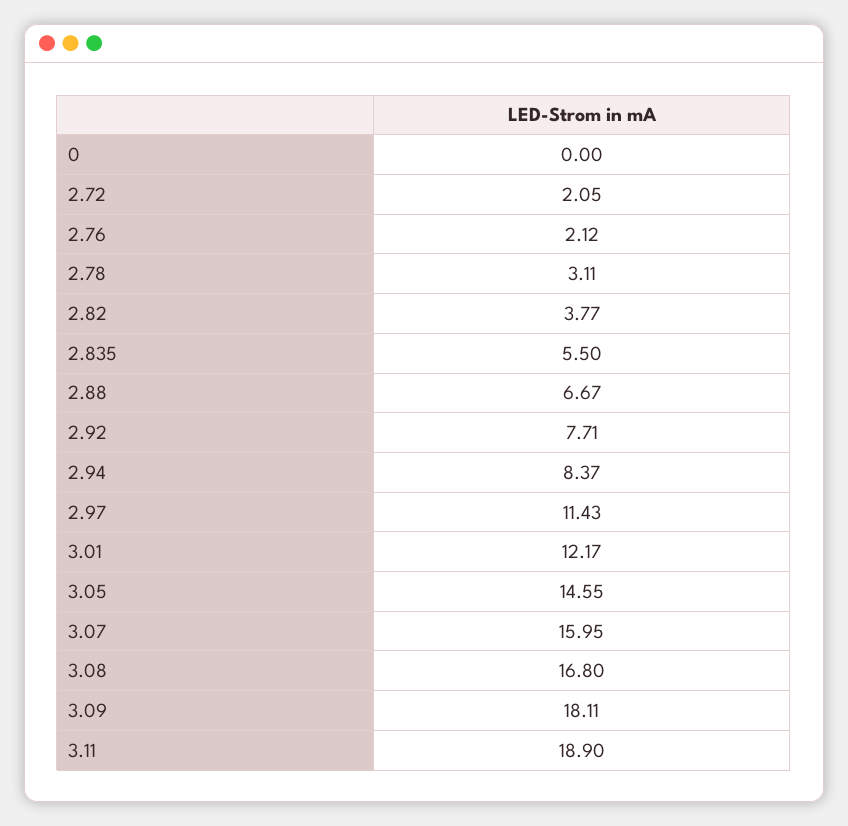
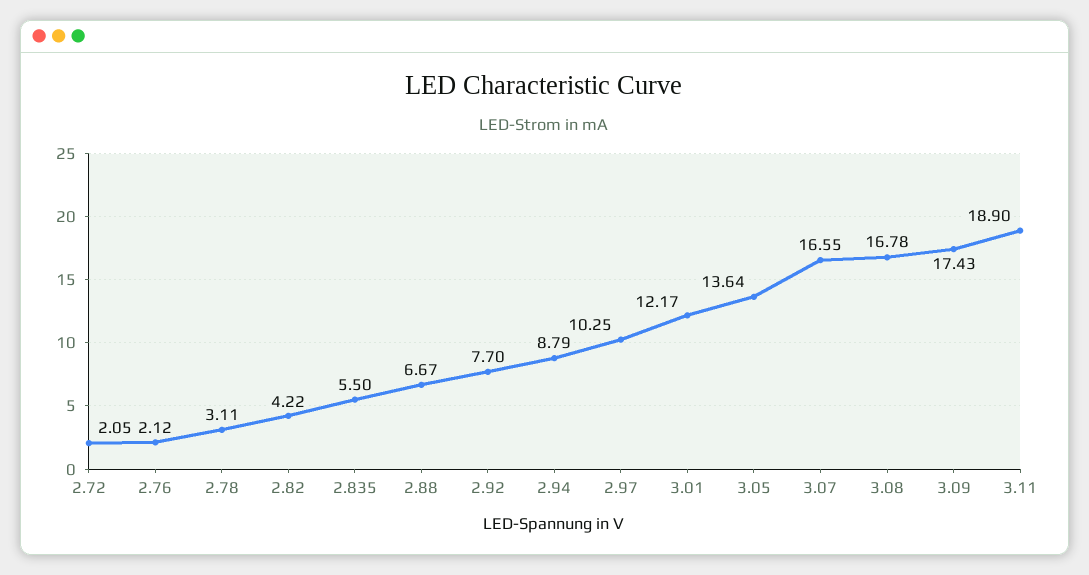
  {
-   "0": 0,
    "2.72": 2.05,
    "2.76": 2.12,
    "2.78": 3.11,
-   "2.82": 3.77,
+   "2.82": 4.22,
    "2.835": 5.5,
    "2.88": 6.67,
-   "2.92": 7.71,
+   "2.92": 7.7,
-   "2.94": 8.37,
+   "2.94": 8.79,
-   "2.97": 11.43,
+   "2.97": 10.25,
    "3.01": 12.17,
-   "3.05": 14.55,
+   "3.05": 13.64,
-   "3.07": 15.95,
+   "3.07": 16.55,
-   "3.08": 16.8,
+   "3.08": 16.78,
-   "3.09": 18.11,
+   "3.09": 17.43,
    "3.11": 18.9
  }

